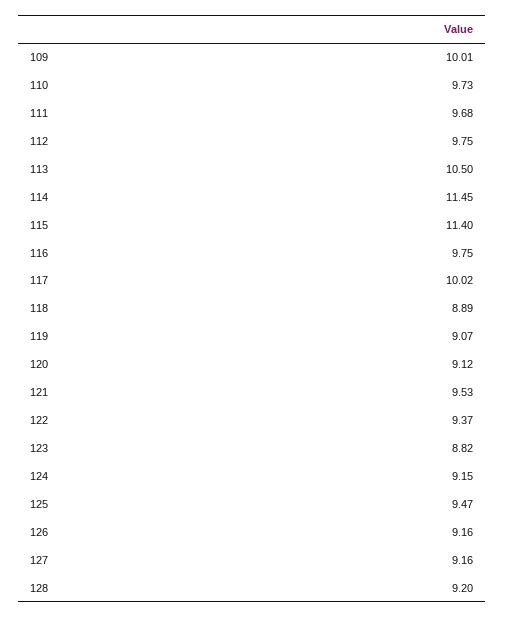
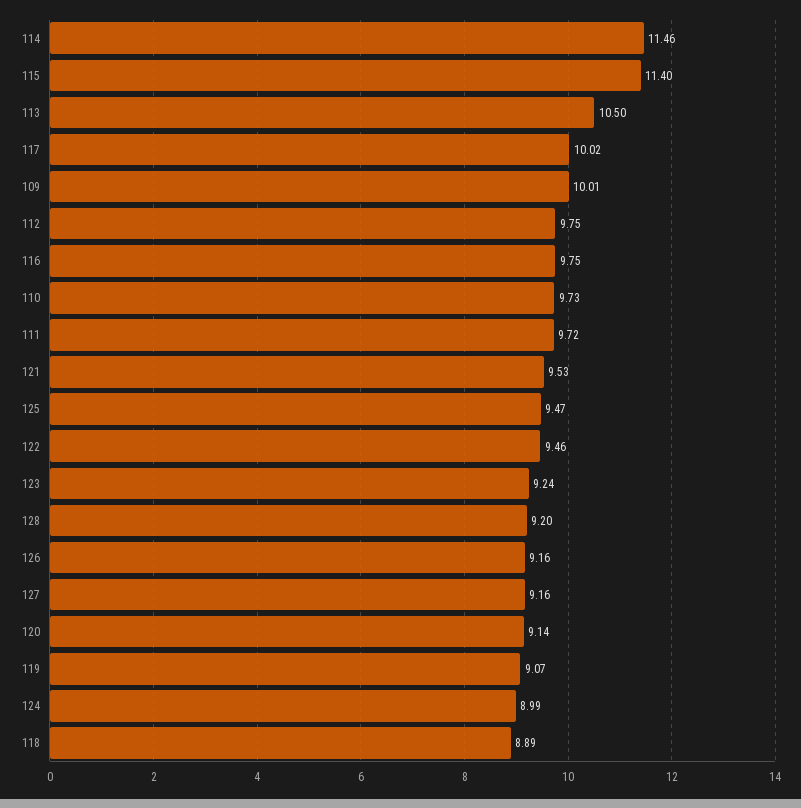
  {
    "109": 10.01,
    "110": 9.73,
-   "111": 9.68,
+   "111": 9.72,
    "112": 9.75,
    "113": 10.5,
-   "114": 11.45,
+   "114": 11.46,
    "115": 11.4,
    "116": 9.75,
    "117": 10.02,
    "118": 8.89,
    "119": 9.07,
-   "120": 9.12,
+   "120": 9.14,
    "121": 9.53,
-   "122": 9.37,
+   "122": 9.46,
-   "123": 8.82,
+   "123": 9.24,
-   "124": 9.15,
+   "124": 8.99,
    "125": 9.47,
    "126": 9.16,
    "127": 9.16,
    "128": 9.2
  }

